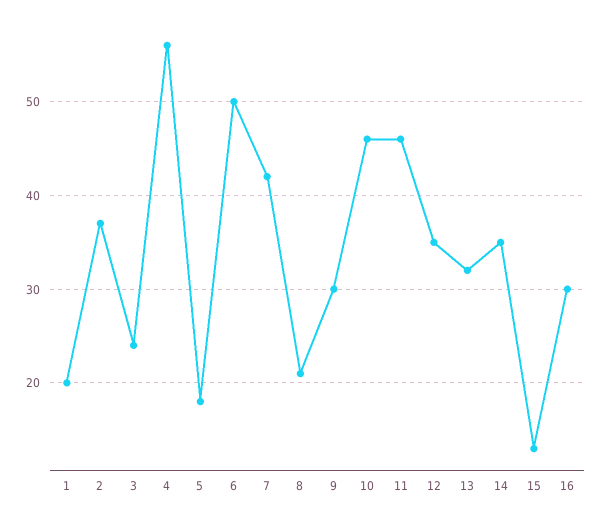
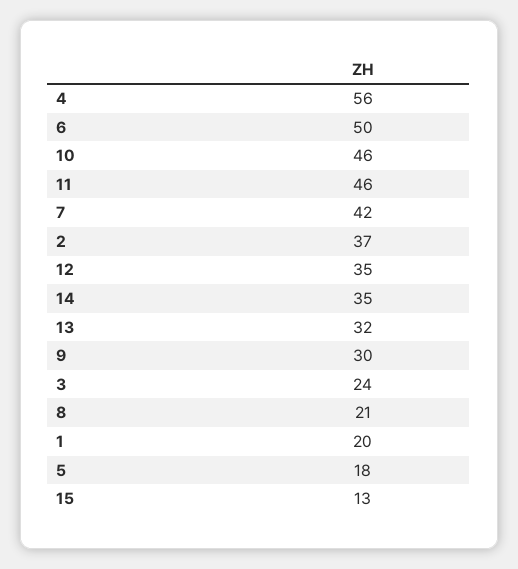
  {
    "1": 20,
    "2": 37,
    "3": 24,
    "4": 56,
    "5": 18,
    "6": 50,
    "7": 42,
    "8": 21,
    "9": 30,
    "10": 46,
    "11": 46,
    "12": 35,
    "13": 32,
    "14": 35,
-   "15": 13,
+   "15": 13
-   "16": 30
  }

